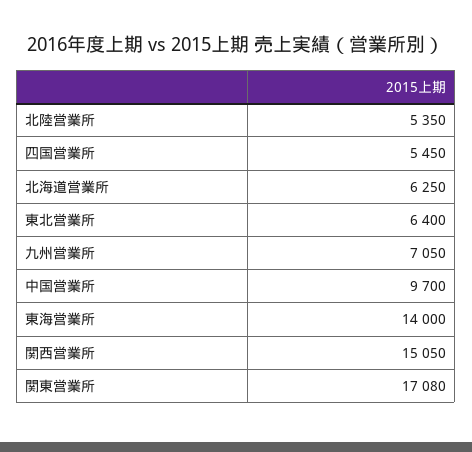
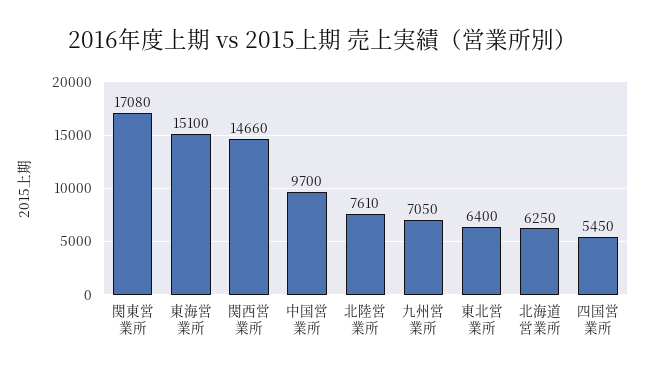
  {
-   "北陸営業所": 5350,
+   "北陸営業所": 7610,
    "四国営業所": 5450,
    "北海道営業所": 6250,
    "東北営業所": 6400,
    "九州営業所": 7050,
    "中国営業所": 9700,
-   "東海営業所": 14000,
+   "東海営業所": 15100,
-   "関西営業所": 15050,
+   "関西営業所": 14660,
    "関東営業所": 17080
  }

